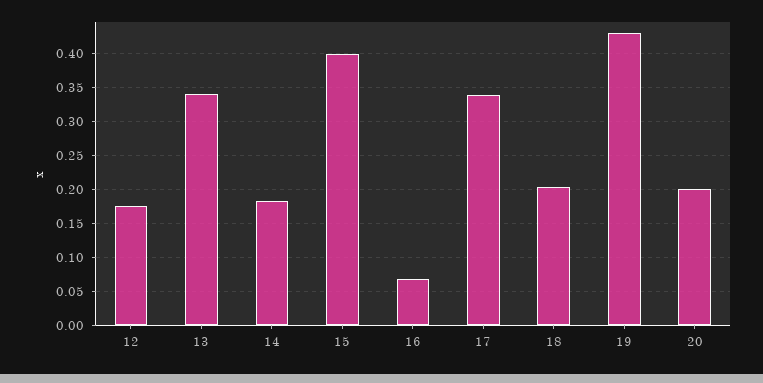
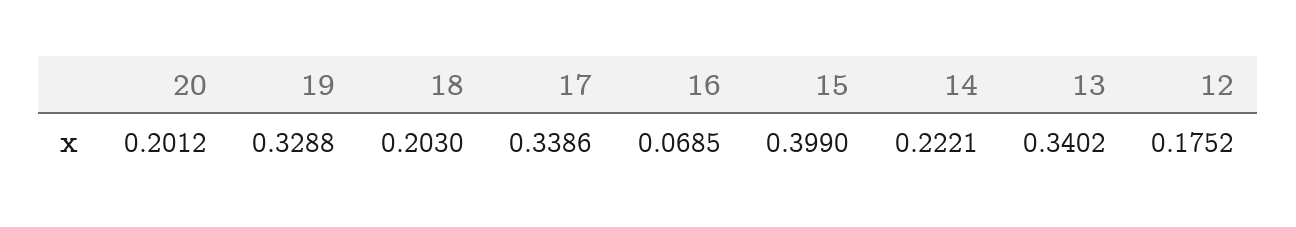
  {
    "12": 0.1752,
    "13": 0.3402,
-   "14": 0.18,
+   "14": 0.2221,
    "15": 0.399,
    "16": 0.0685,
    "17": 0.3386,
    "18": 0.203,
-   "19": 0.43,
+   "19": 0.3288,
    "20": 0.2012
  }

